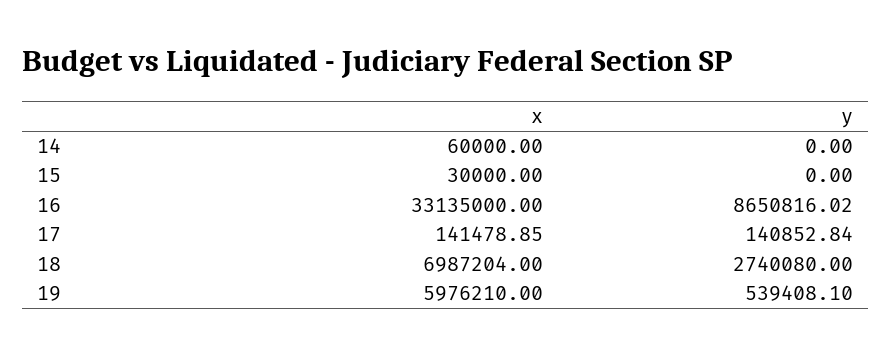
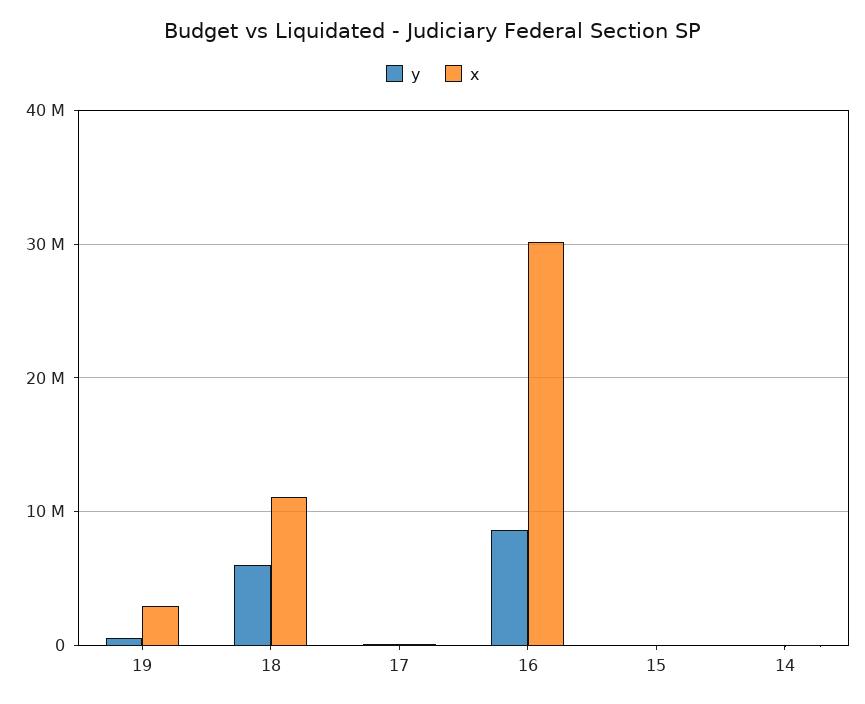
  {
    "x": {
      "14": 60000,
      "15": 30000,
-     "16": 33135000,
+     "16": 30000000,
      "17": 141478.85,
-     "18": 6987204,
+     "18": 11000000,
-     "19": 5976210
+     "19": 3000000
    },
    "y": {
      "14": 0,
      "15": 0,
      "16": 8650816.02,
      "17": 140852.84,
-     "18": 2740080,
+     "18": 6000000,
      "19": 539408.1
    }
  }

